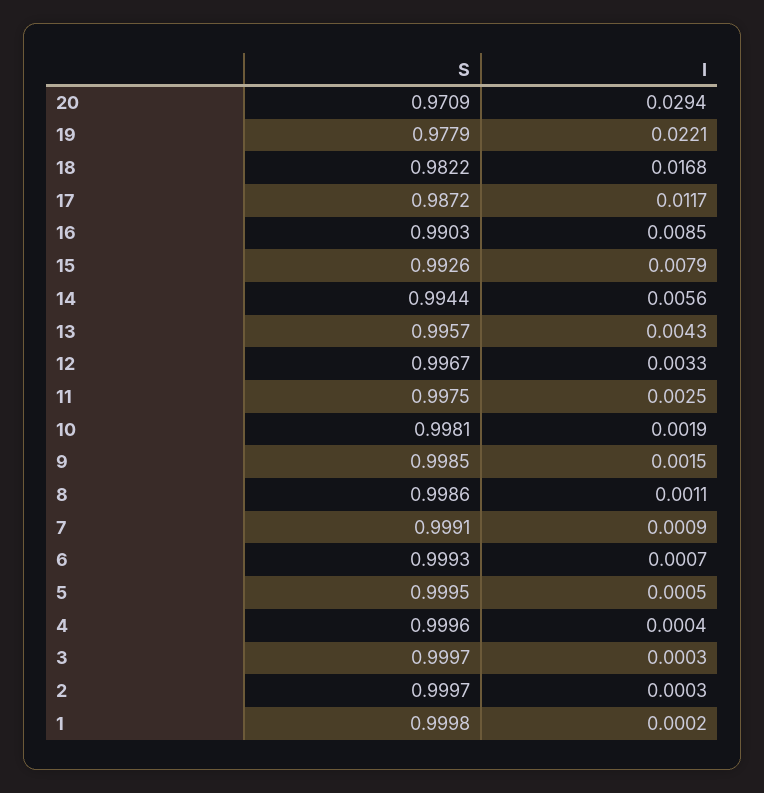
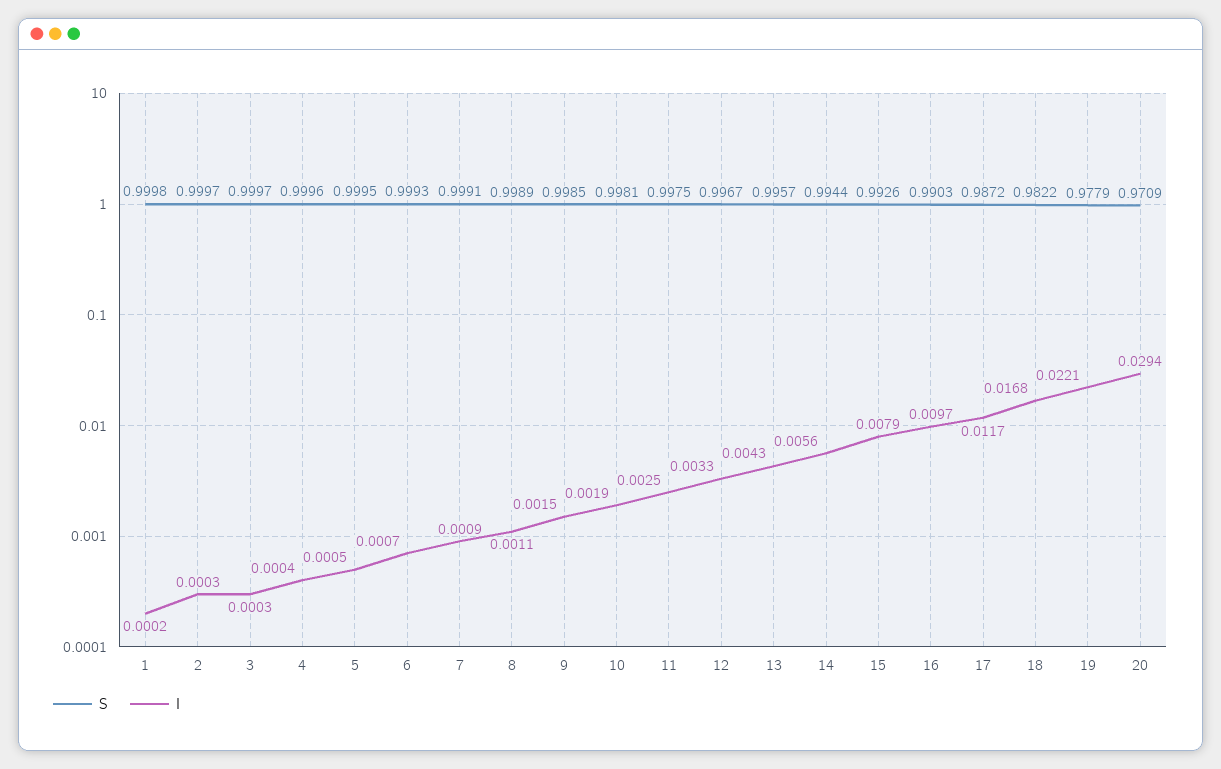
  {
    "S": {
      "20": 0.9709,
      "19": 0.9779,
      "18": 0.9822,
      "17": 0.9872,
      "16": 0.9903,
      "15": 0.9926,
      "14": 0.9944,
      "13": 0.9957,
      "12": 0.9967,
      "11": 0.9975,
      "10": 0.9981,
      "9": 0.9985,
-     "8": 0.9986,
+     "8": 0.9989,
      "7": 0.9991,
      "6": 0.9993,
      "5": 0.9995,
      "4": 0.9996,
      "3": 0.9997,
      "2": 0.9997,
      "1": 0.9998
    },
    "I": {
      "20": 0.0294,
      "19": 0.0221,
      "18": 0.0168,
      "17": 0.0117,
-     "16": 0.0085,
+     "16": 0.0097,
      "15": 0.0079,
      "14": 0.0056,
      "13": 0.0043,
      "12": 0.0033,
      "11": 0.0025,
      "10": 0.0019,
      "9": 0.0015,
      "8": 0.0011,
      "7": 0.0009,
      "6": 0.0007,
      "5": 0.0005,
      "4": 0.0004,
      "3": 0.0003,
      "2": 0.0003,
      "1": 0.0002
    }
  }

